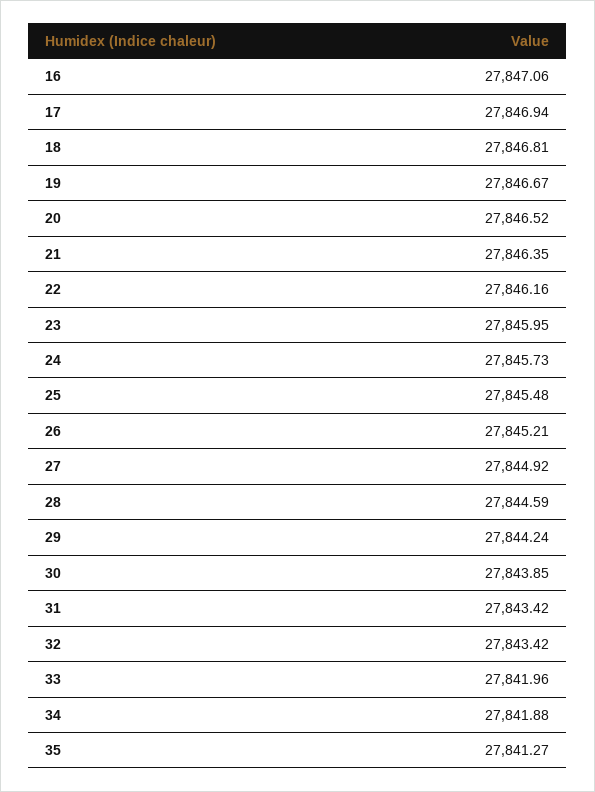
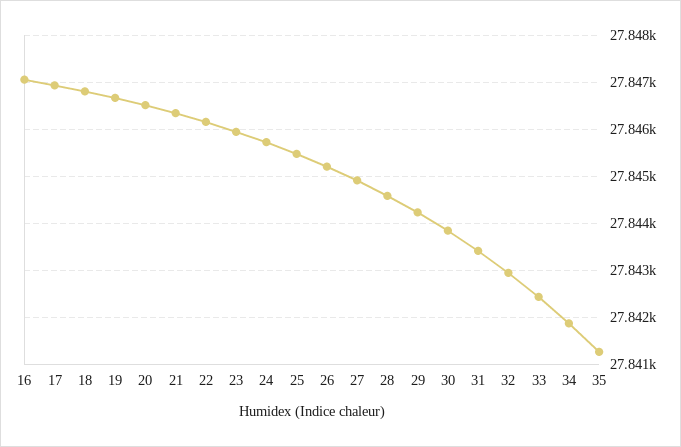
  {
    "16": 27847.06,
    "17": 27846.94,
    "18": 27846.81,
    "19": 27846.67,
    "20": 27846.52,
    "21": 27846.35,
    "22": 27846.16,
    "23": 27845.95,
    "24": 27845.73,
    "25": 27845.48,
    "26": 27845.21,
    "27": 27844.92,
    "28": 27844.59,
    "29": 27844.24,
    "30": 27843.85,
    "31": 27843.42,
-   "32": 27843.42,
+   "32": 27843,
-   "33": 27841.96,
+   "33": 27842.4,
    "34": 27841.88,
    "35": 27841.27
  }

